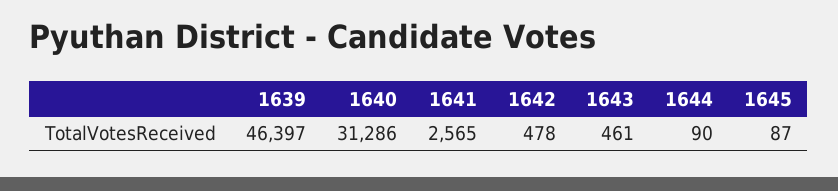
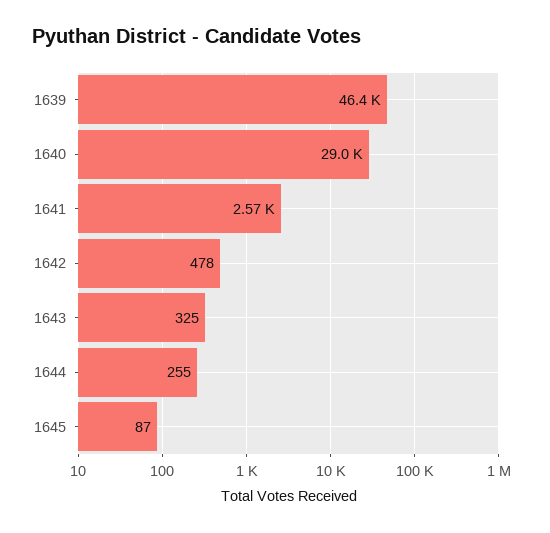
  {
    "1639": 46397,
-   "1640": 31286,
+   "1640": 29000,
    "1641": 2565,
    "1642": 478,
-   "1643": 461,
+   "1643": 325,
-   "1644": 90,
+   "1644": 255,
    "1645": 87
  }

